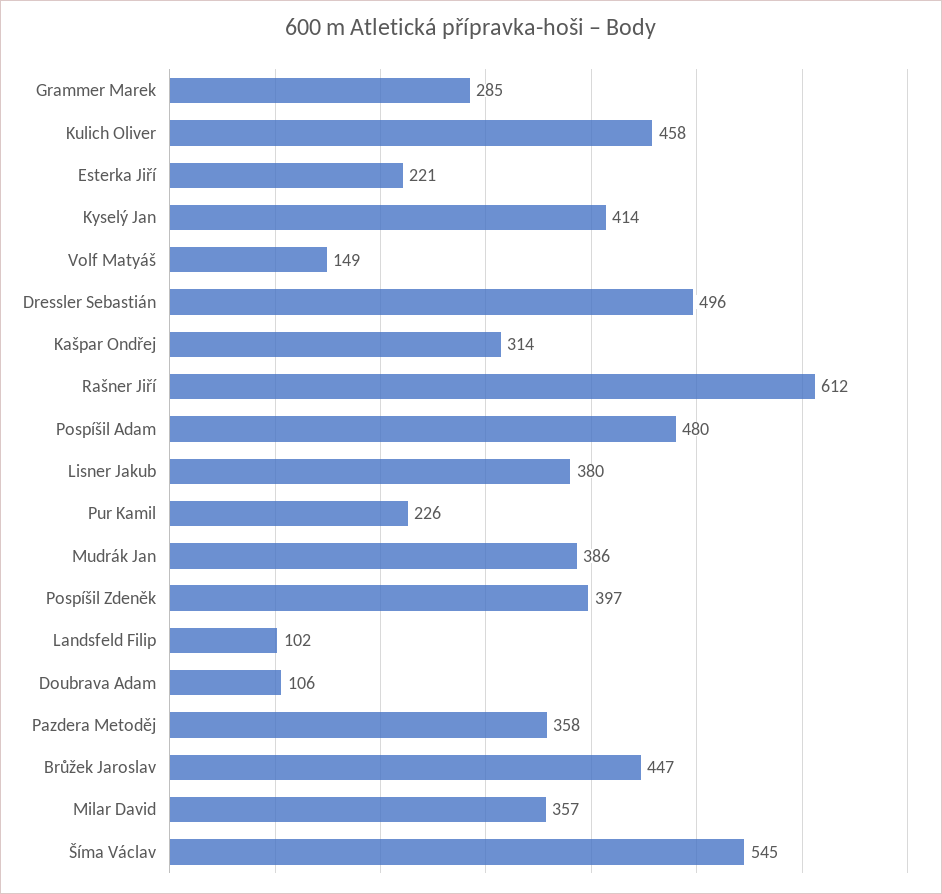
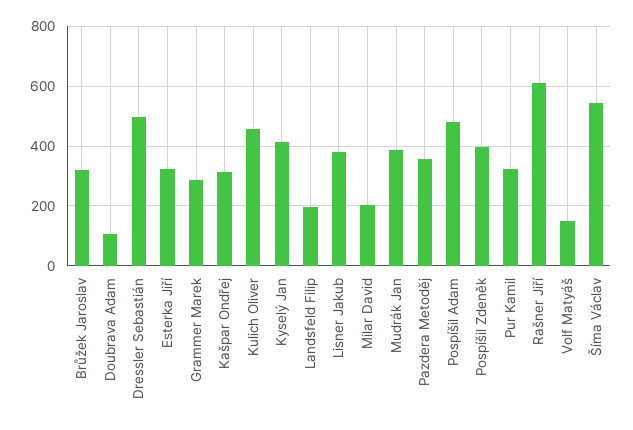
  {
    "Grammer Marek": 285,
    "Kulich Oliver": 458,
-   "Esterka Jiří": 221,
+   "Esterka Jiří": 325,
    "Kyselý Jan": 414,
    "Volf Matyáš": 149,
    "Dressler Sebastián": 496,
    "Kašpar Ondřej": 314,
    "Rašner Jiří": 612,
    "Pospíšil Adam": 480,
    "Lisner Jakub": 380,
-   "Pur Kamil": 226,
+   "Pur Kamil": 325,
    "Mudrák Jan": 386,
    "Pospíšil Zdeněk": 397,
-   "Landsfeld Filip": 102,
+   "Landsfeld Filip": 200,
    "Doubrava Adam": 106,
    "Pazdera Metoděj": 358,
-   "Brůžek Jaroslav": 447,
+   "Brůžek Jaroslav": 325,
-   "Milar David": 357,
+   "Milar David": 200,
    "Šíma Václav": 545
  }

